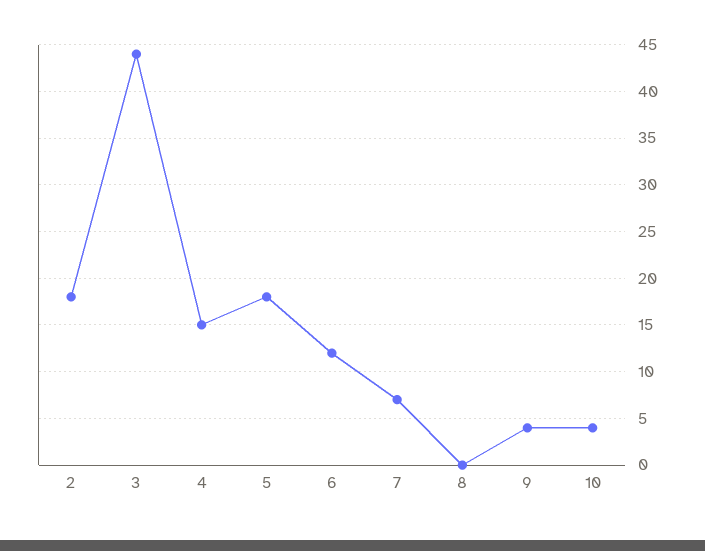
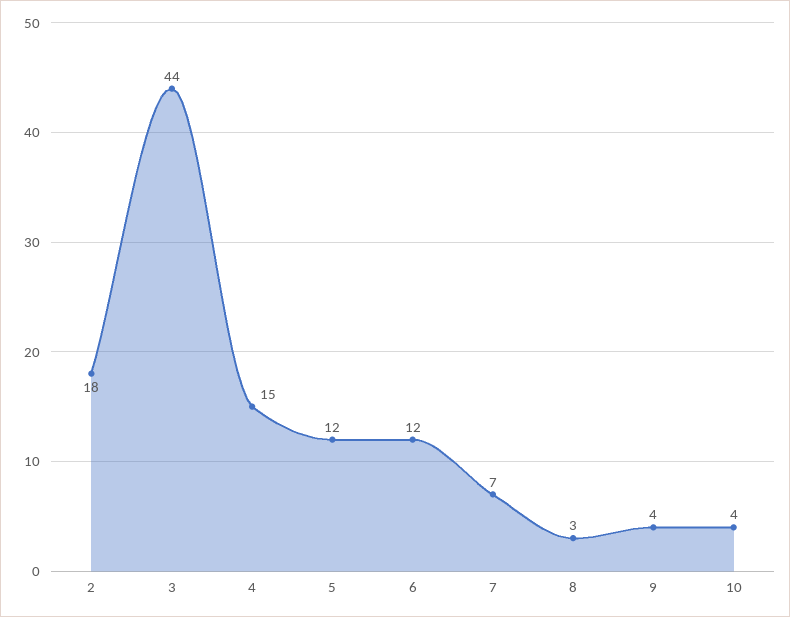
  {
    "2": 18,
    "3": 44,
    "4": 15,
-   "5": 18,
+   "5": 12,
    "6": 12,
    "7": 7,
-   "8": 0,
+   "8": 3,
    "9": 4,
    "10": 4
  }

